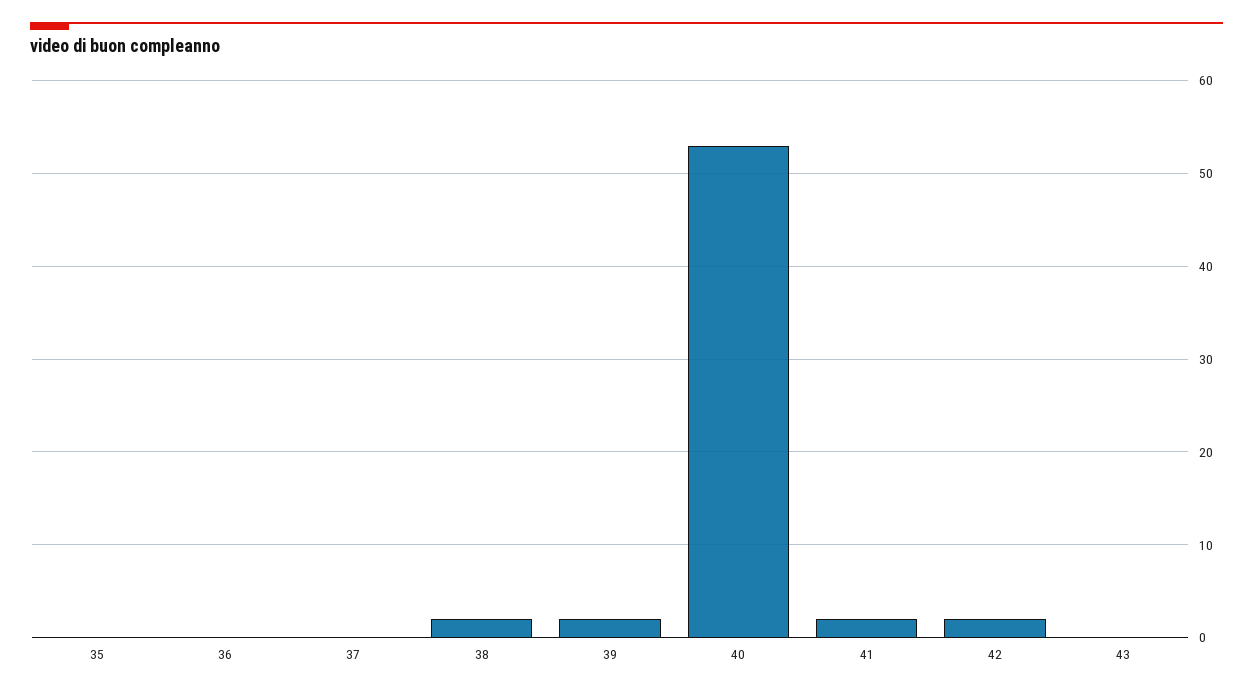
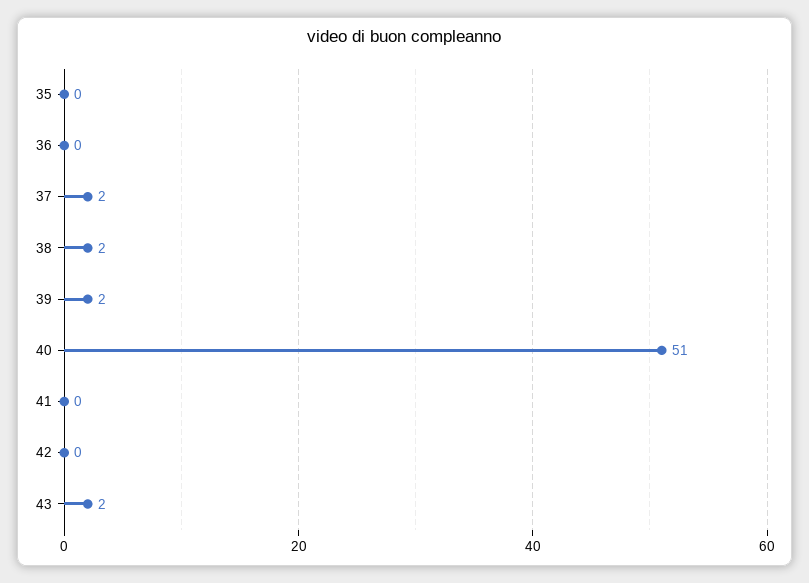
  {
    "35": 0,
    "36": 0,
-   "37": 0,
+   "37": 2,
    "38": 2,
    "39": 2,
-   "40": 53,
+   "40": 51,
-   "41": 2,
+   "41": 0,
-   "42": 2,
+   "42": 0,
-   "43": 0
+   "43": 2
  }

